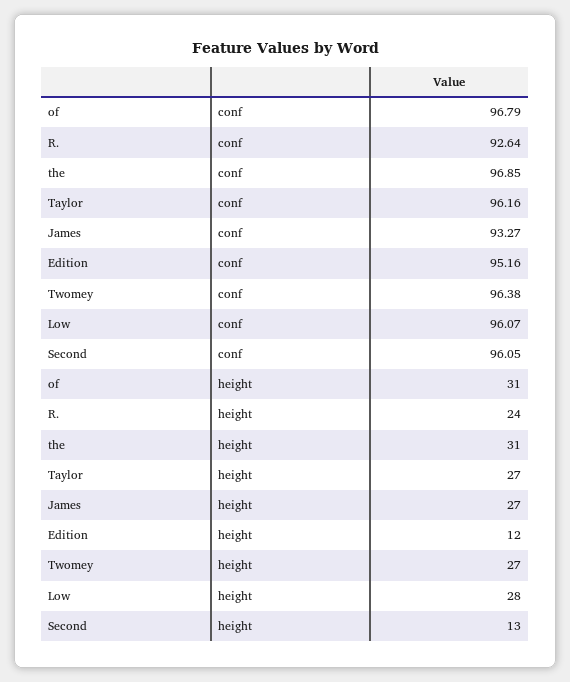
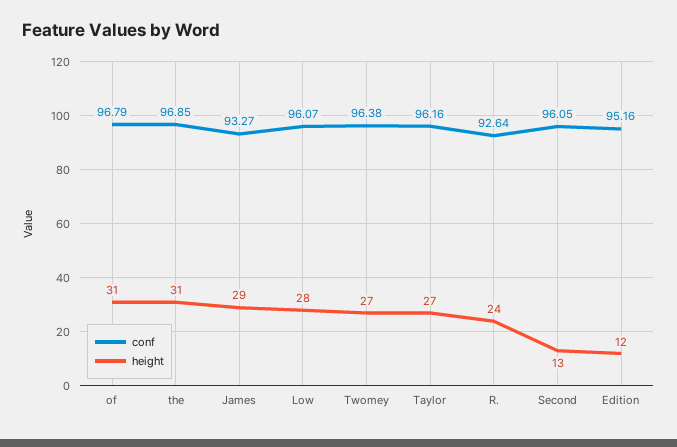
  {
    "conf": {
      "of": 96.79,
      "R.": 92.64,
      "the": 96.85,
      "Taylor": 96.16,
      "James": 93.27,
      "Edition": 95.16,
      "Twomey": 96.38,
      "Low": 96.07,
      "Second": 96.05
    },
    "height": {
      "of": 31,
      "R.": 24,
      "the": 31,
      "Taylor": 27,
-     "James": 27,
+     "James": 29,
      "Edition": 12,
      "Twomey": 27,
      "Low": 28,
      "Second": 13
    }
  }

